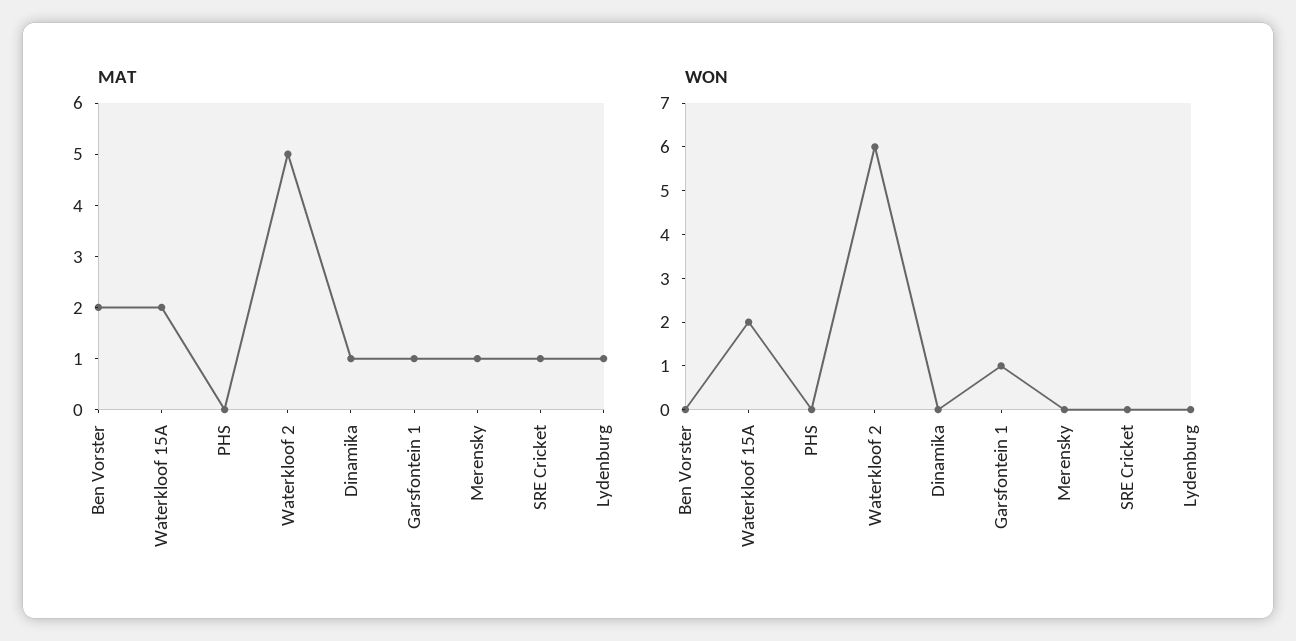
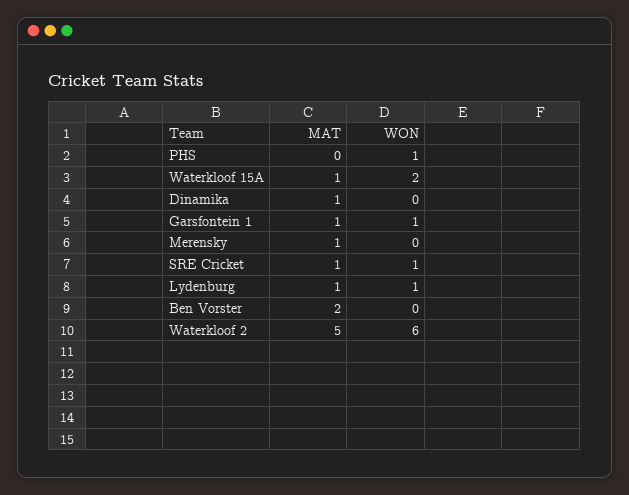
  {
    "MAT": {
      "Ben Vorster": 2,
-     "Waterkloof 15A": 2,
+     "Waterkloof 15A": 1,
      "PHS": 0,
      "Waterkloof 2": 5,
      "Dinamika": 1,
      "Garsfontein 1": 1,
      "Merensky": 1,
      "SRE Cricket": 1,
      "Lydenburg": 1
    },
    "WON": {
      "Ben Vorster": 0,
      "Waterkloof 15A": 2,
-     "PHS": 0,
+     "PHS": 1,
      "Waterkloof 2": 6,
      "Dinamika": 0,
      "Garsfontein 1": 1,
      "Merensky": 0,
-     "SRE Cricket": 0,
+     "SRE Cricket": 1,
-     "Lydenburg": 0
+     "Lydenburg": 1
    }
  }

